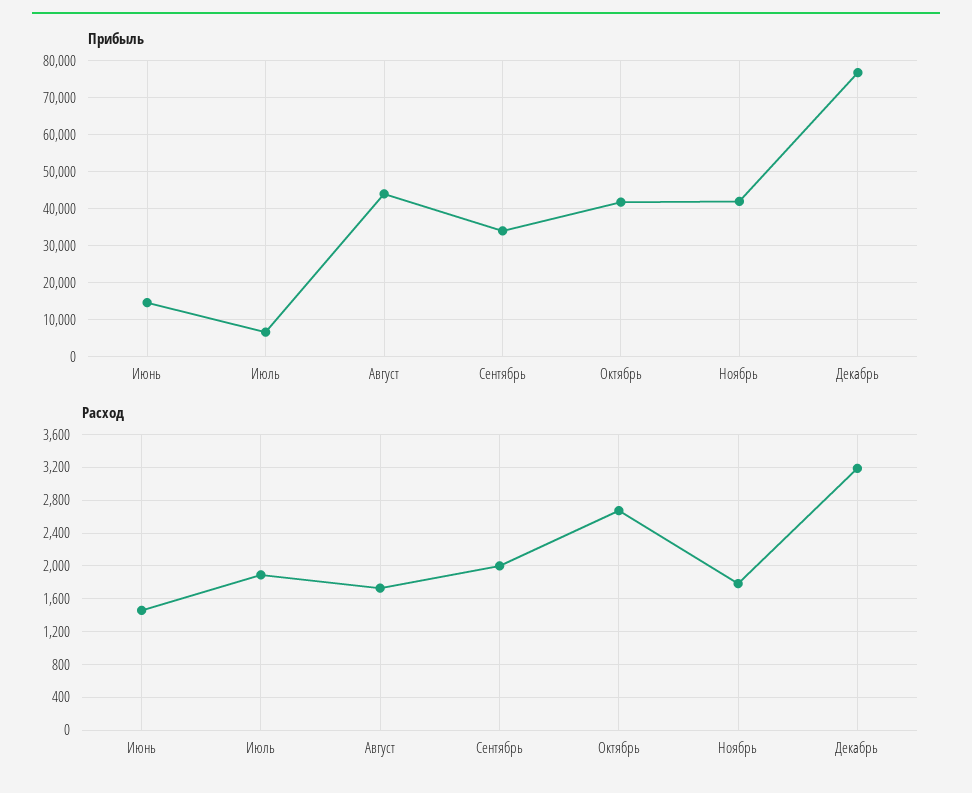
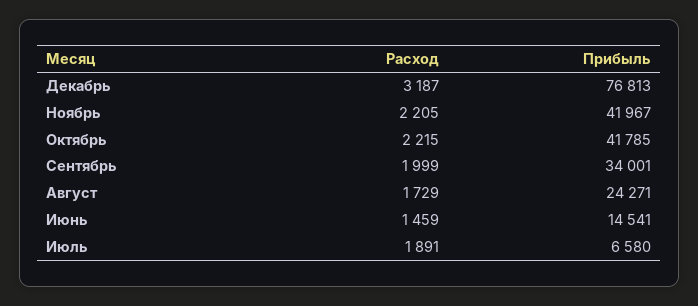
  {
    "Прибыль": {
      "Июнь": 14541,
      "Июль": 6580,
-     "Август": 44000,
+     "Август": 24271,
      "Сентябрь": 34001,
      "Октябрь": 41785,
      "Ноябрь": 41967,
      "Декабрь": 76813
    },
    "Расход": {
      "Июнь": 1459,
      "Июль": 1891,
      "Август": 1729,
      "Сентябрь": 1999,
-     "Октябрь": 2700,
+     "Октябрь": 2215,
-     "Ноябрь": 1800,
+     "Ноябрь": 2205,
      "Декабрь": 3187
    }
  }

